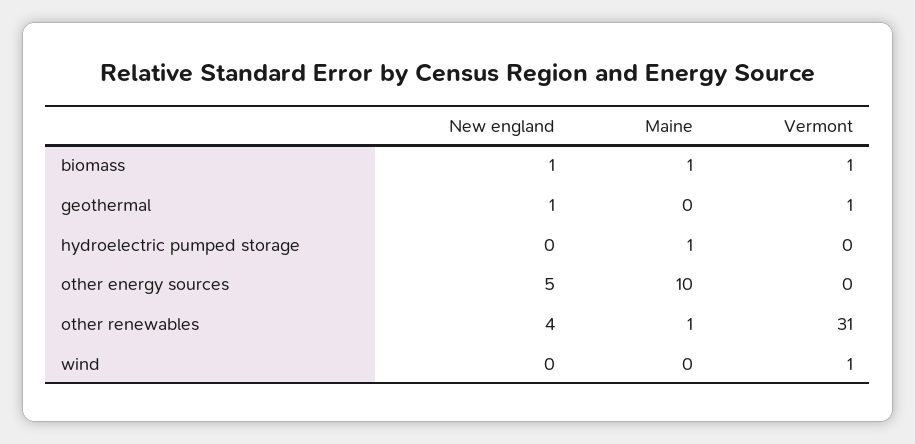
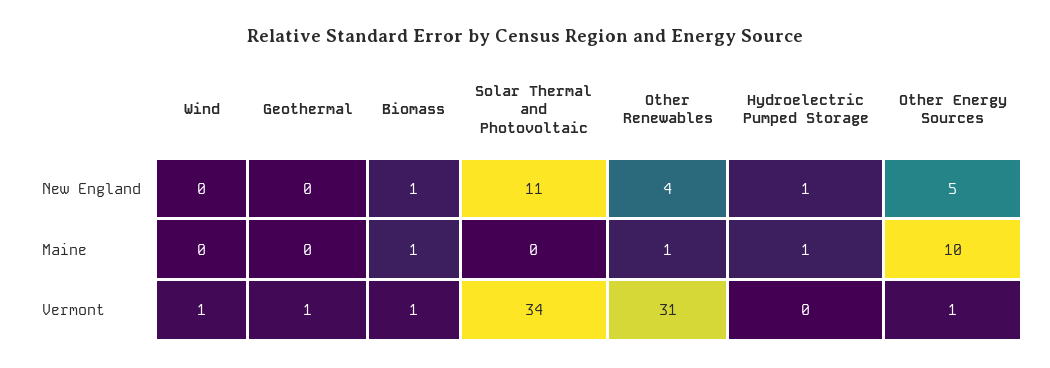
  {
    "New england": {
      "biomass": 1,
-     "geothermal": 1,
+     "geothermal": 0,
-     "hydroelectric pumped storage": 0,
+     "hydroelectric pumped storage": 1,
      "other energy sources": 5,
      "other renewables": 4,
-     "wind": 0
+     "wind": 0,
+     "Solar Thermal and Photovoltaic": 11
    },
    "Maine": {
      "biomass": 1,
      "geothermal": 0,
      "hydroelectric pumped storage": 1,
      "other energy sources": 10,
      "other renewables": 1,
-     "wind": 0
+     "wind": 0,
+     "Solar Thermal and Photovoltaic": 0
    },
    "Vermont": {
      "biomass": 1,
      "geothermal": 1,
      "hydroelectric pumped storage": 0,
-     "other energy sources": 0,
+     "other energy sources": 1,
      "other renewables": 31,
-     "wind": 1
+     "wind": 1,
+     "Solar Thermal and Photovoltaic": 34
    }
  }

